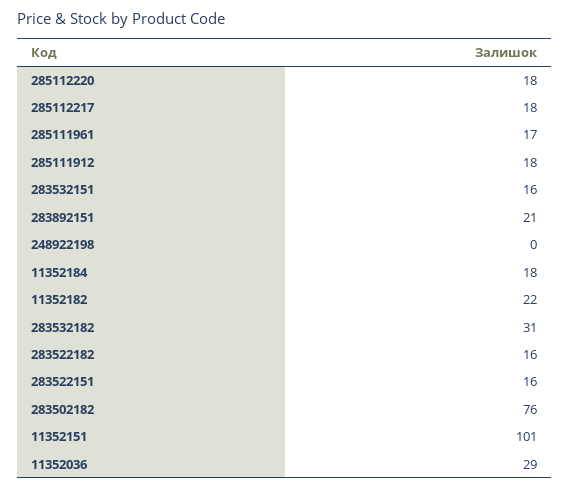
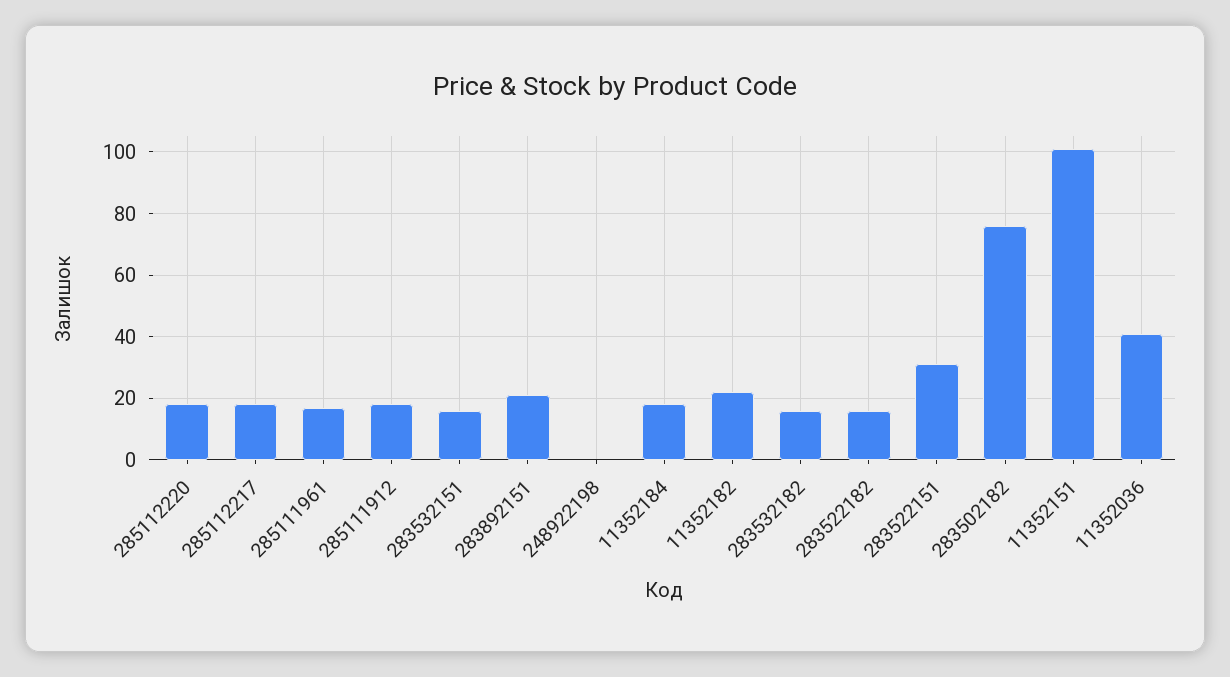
  {
    "285112220": 18,
    "285112217": 18,
    "285111961": 17,
    "285111912": 18,
    "283532151": 16,
    "283892151": 21,
    "248922198": 0,
    "11352184": 18,
    "11352182": 22,
-   "283532182": 31,
+   "283532182": 15,
    "283522182": 16,
-   "283522151": 16,
+   "283522151": 30,
    "283502182": 76,
    "11352151": 101,
-   "11352036": 29
+   "11352036": 40
  }

